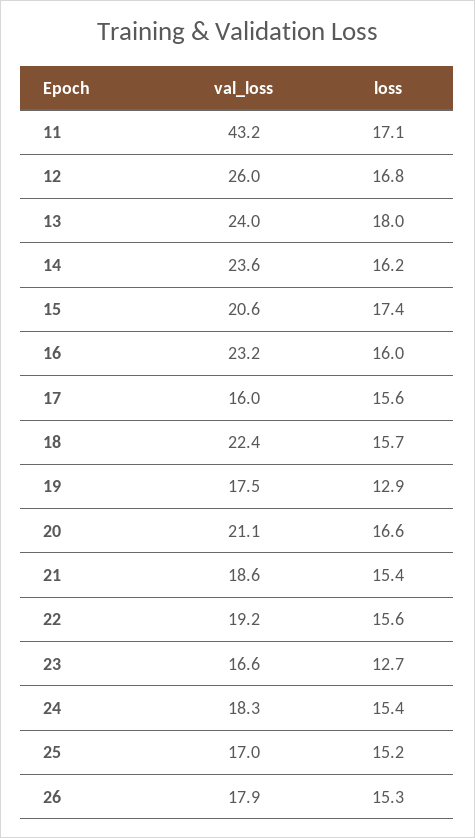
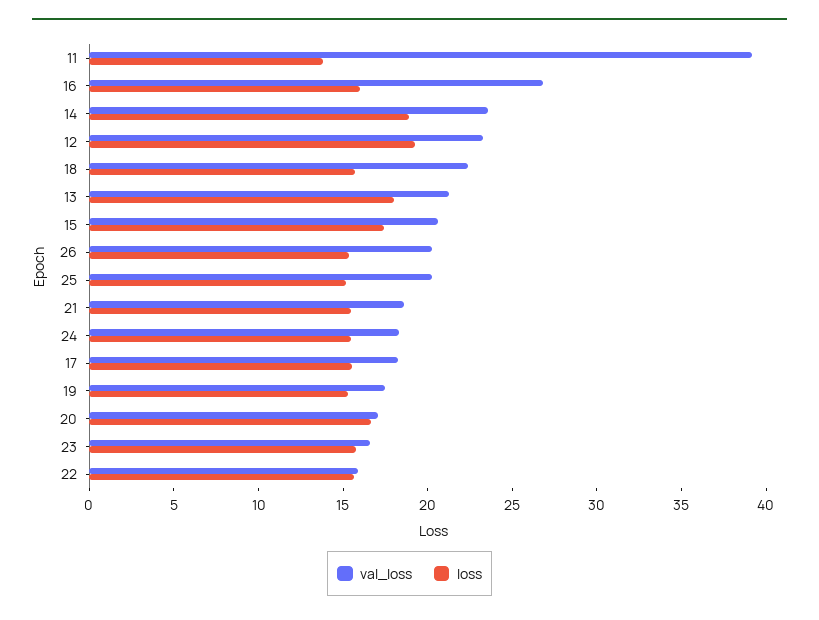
  {
    "val_loss": {
-     "11": 43.2,
+     "11": 39,
-     "12": 26,
+     "12": 23,
-     "13": 24,
+     "13": 21,
      "14": 23.6,
      "15": 20.6,
-     "16": 23.2,
+     "16": 27,
-     "17": 16,
+     "17": 18,
      "18": 22.4,
      "19": 17.5,
-     "20": 21.1,
+     "20": 17,
      "21": 18.6,
-     "22": 19.2,
+     "22": 16,
      "23": 16.6,
      "24": 18.3,
-     "25": 17,
+     "25": 20,
-     "26": 17.9
+     "26": 20
    },
    "loss": {
-     "11": 17.1,
+     "11": 14,
-     "12": 16.8,
+     "12": 19,
      "13": 18,
-     "14": 16.2,
+     "14": 19,
      "15": 17.4,
      "16": 16,
      "17": 15.6,
      "18": 15.7,
-     "19": 12.9,
+     "19": 15,
      "20": 16.6,
      "21": 15.4,
      "22": 15.6,
-     "23": 12.7,
+     "23": 16,
      "24": 15.4,
      "25": 15.2,
      "26": 15.3
    }
  }

